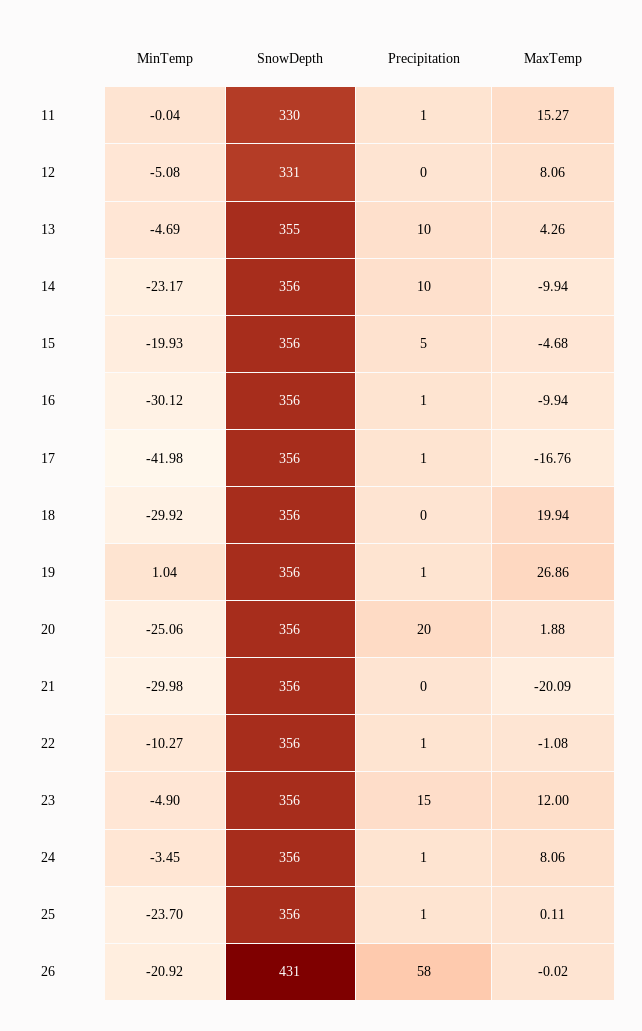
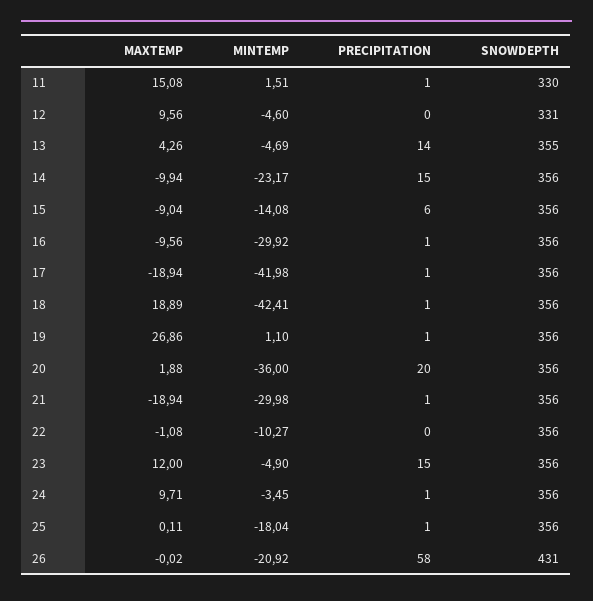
  {
    "MinTemp": {
-     "11": -0.04,
+     "11": 1.51,
-     "12": -5.08,
+     "12": -4.6,
      "13": -4.69,
      "14": -23.17,
-     "15": -19.93,
+     "15": -14.08,
-     "16": -30.12,
+     "16": -29.92,
      "17": -41.98,
-     "18": -29.92,
+     "18": -42.41,
-     "19": 1.04,
+     "19": 1.1,
-     "20": -25.06,
+     "20": -36,
      "21": -29.98,
      "22": -10.27,
      "23": -4.9,
      "24": -3.45,
-     "25": -23.7,
+     "25": -18.04,
      "26": -20.92
    },
    "SnowDepth": {
      "11": 330,
      "12": 331,
      "13": 355,
      "14": 356,
      "15": 356,
      "16": 356,
      "17": 356,
      "18": 356,
      "19": 356,
      "20": 356,
      "21": 356,
      "22": 356,
      "23": 356,
      "24": 356,
      "25": 356,
      "26": 431
    },
    "Precipitation": {
      "11": 1,
      "12": 0,
-     "13": 10,
+     "13": 14,
-     "14": 10,
+     "14": 15,
-     "15": 5,
+     "15": 6,
      "16": 1,
      "17": 1,
-     "18": 0,
+     "18": 1,
      "19": 1,
      "20": 20,
-     "21": 0,
+     "21": 1,
-     "22": 1,
+     "22": 0,
      "23": 15,
      "24": 1,
      "25": 1,
      "26": 58
    },
    "MaxTemp": {
-     "11": 15.27,
+     "11": 15.08,
-     "12": 8.06,
+     "12": 9.56,
      "13": 4.26,
      "14": -9.94,
-     "15": -4.68,
+     "15": -9.04,
-     "16": -9.94,
+     "16": -9.56,
-     "17": -16.76,
+     "17": -18.94,
-     "18": 19.94,
+     "18": 18.89,
      "19": 26.86,
      "20": 1.88,
-     "21": -20.09,
+     "21": -18.94,
      "22": -1.08,
      "23": 12,
-     "24": 8.06,
+     "24": 9.71,
      "25": 0.11,
      "26": -0.02
    }
  }

